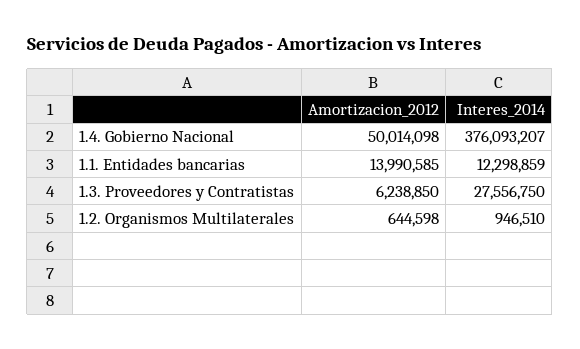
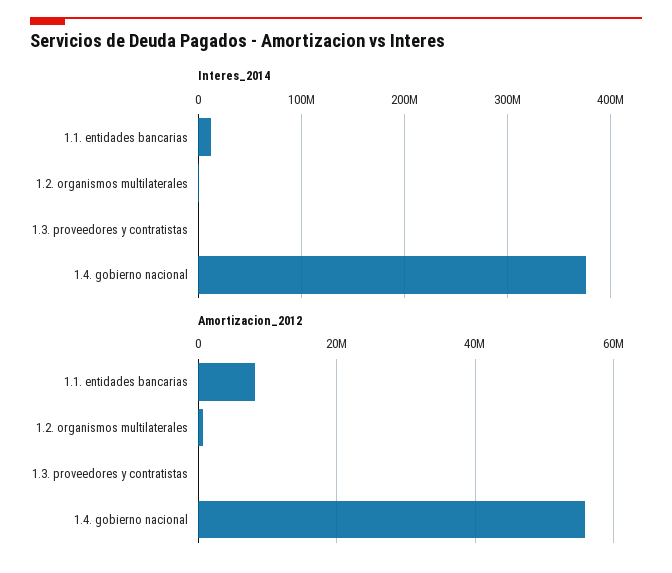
  {
    "Amortizacion_2012": {
-     "1.4. Gobierno Nacional": 50014098,
+     "1.4. Gobierno Nacional": 56000000,
-     "1.1. Entidades bancarias": 13990585,
+     "1.1. Entidades bancarias": 8000000,
-     "1.3. Proveedores y Contratistas": 6238850,
+     "1.3. Proveedores y Contratistas": 0,
      "1.2. Organismos Multilaterales": 644598
    },
    "Interes_2014": {
      "1.4. Gobierno Nacional": 376093207,
      "1.1. Entidades bancarias": 12298859,
-     "1.3. Proveedores y Contratistas": 27556750,
+     "1.3. Proveedores y Contratistas": 0,
      "1.2. Organismos Multilaterales": 946510
    }
  }

